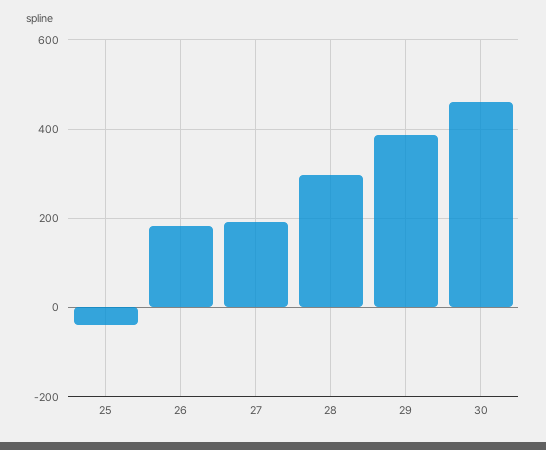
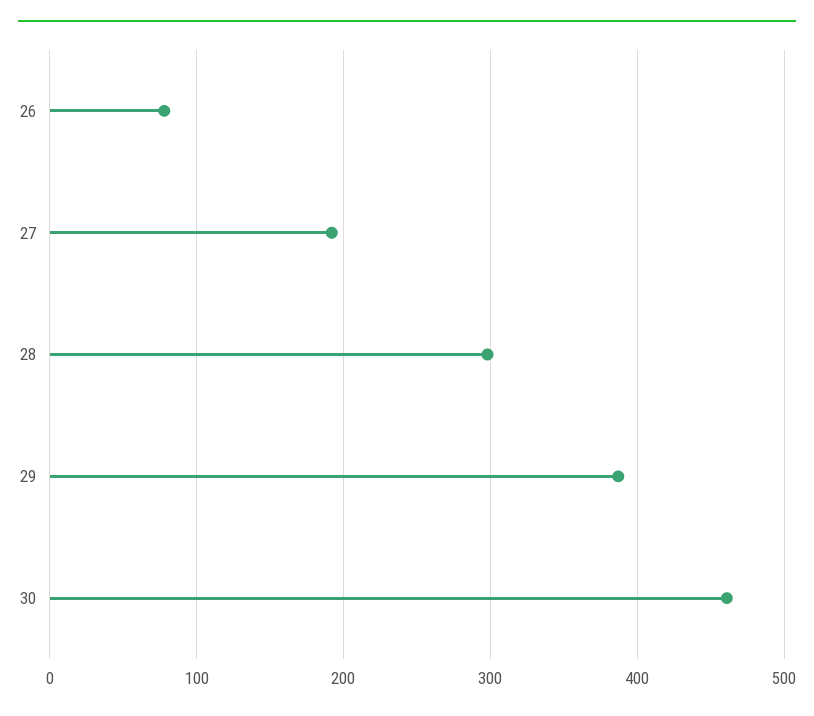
  {
-   "25": -40,
-   "26": 180,
+   "26": 80,
    "27": 190,
    "28": 300,
    "29": 390,
    "30": 460
  }

